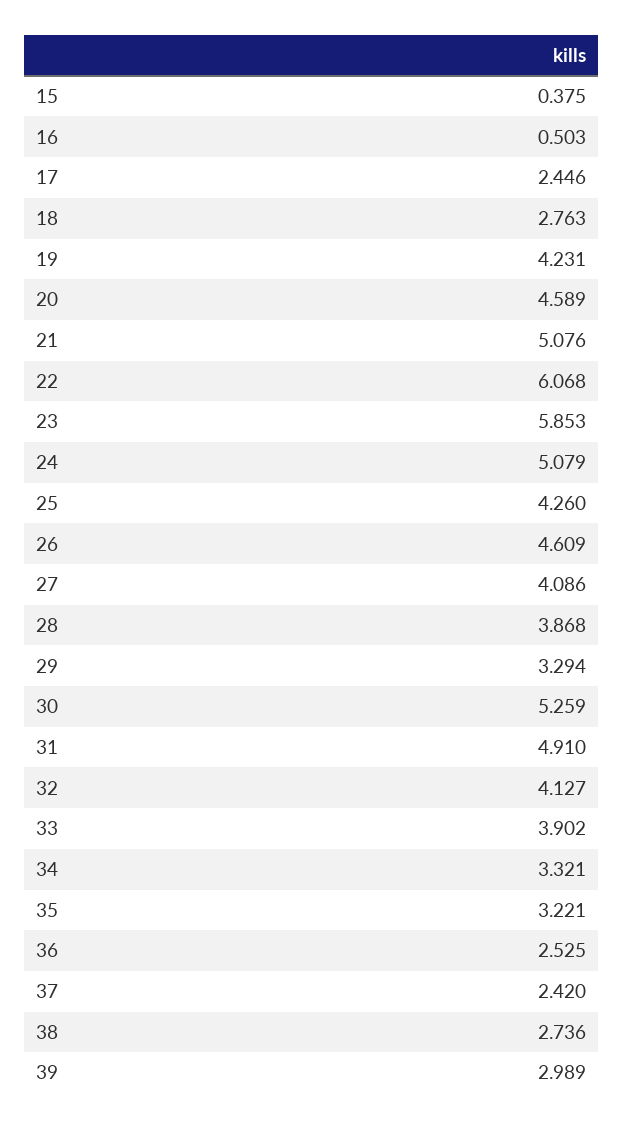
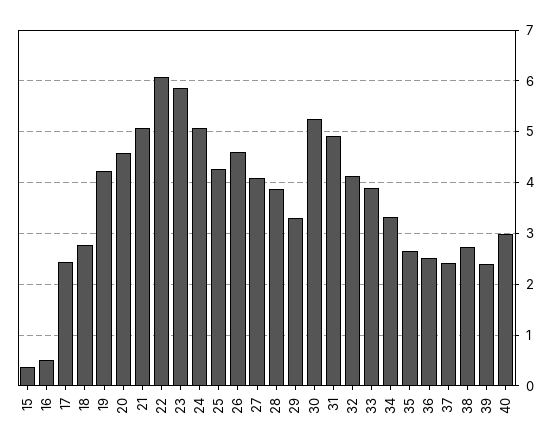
  {
    "15": 0.375,
    "16": 0.503,
    "17": 2.446,
    "18": 2.763,
    "19": 4.231,
    "20": 4.589,
    "21": 5.076,
    "22": 6.068,
    "23": 5.853,
    "24": 5.079,
    "25": 4.26,
    "26": 4.609,
    "27": 4.086,
    "28": 3.868,
    "29": 3.294,
    "30": 5.259,
    "31": 4.91,
    "32": 4.127,
    "33": 3.902,
    "34": 3.321,
-   "35": 3.221,
+   "35": 2.6,
    "36": 2.525,
    "37": 2.42,
    "38": 2.736,
-   "39": 2.989
+   "39": 2.4,
+   "40": 3
  }

